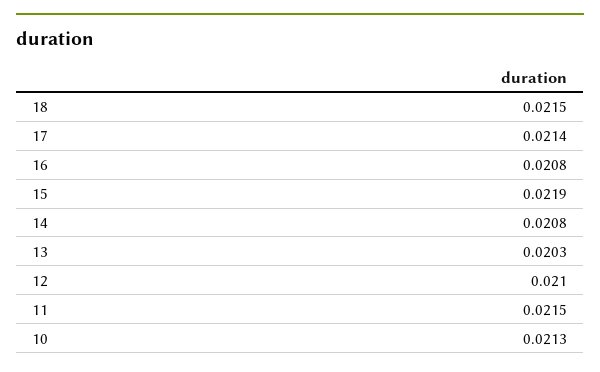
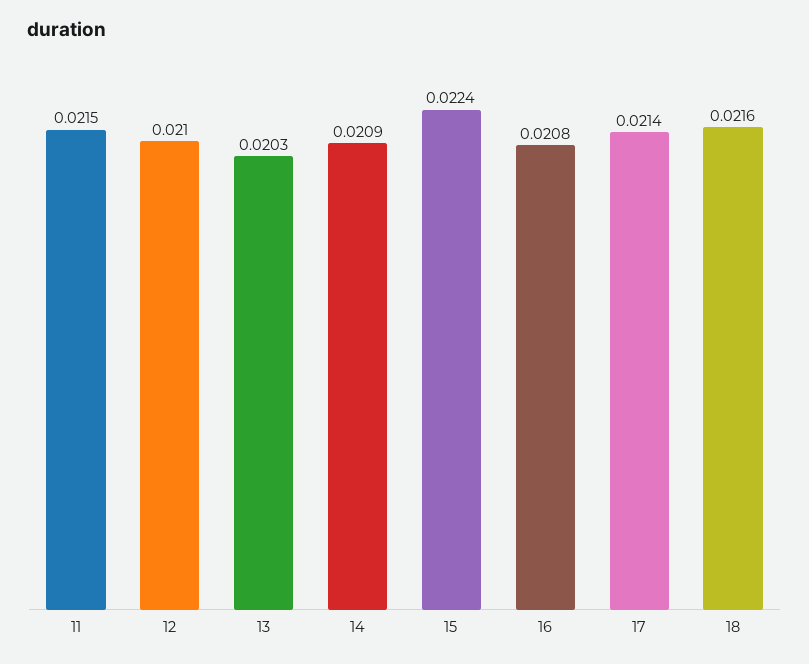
  {
-   "18": 0.0215,
+   "18": 0.0216,
    "17": 0.0214,
    "16": 0.0208,
-   "15": 0.0219,
+   "15": 0.0224,
-   "14": 0.0208,
+   "14": 0.0209,
    "13": 0.0203,
    "12": 0.021,
-   "11": 0.0215,
+   "11": 0.0215
-   "10": 0.0213
  }

